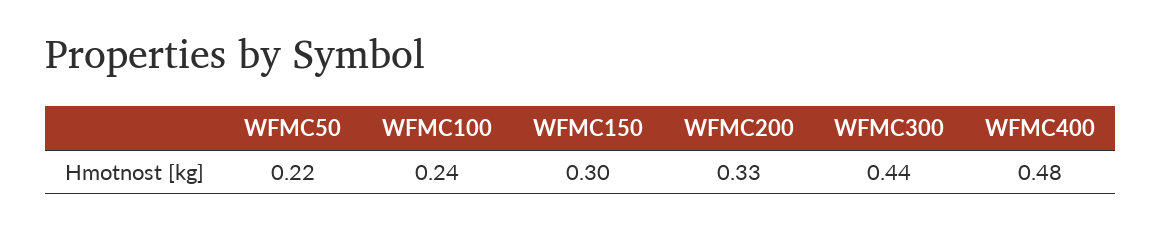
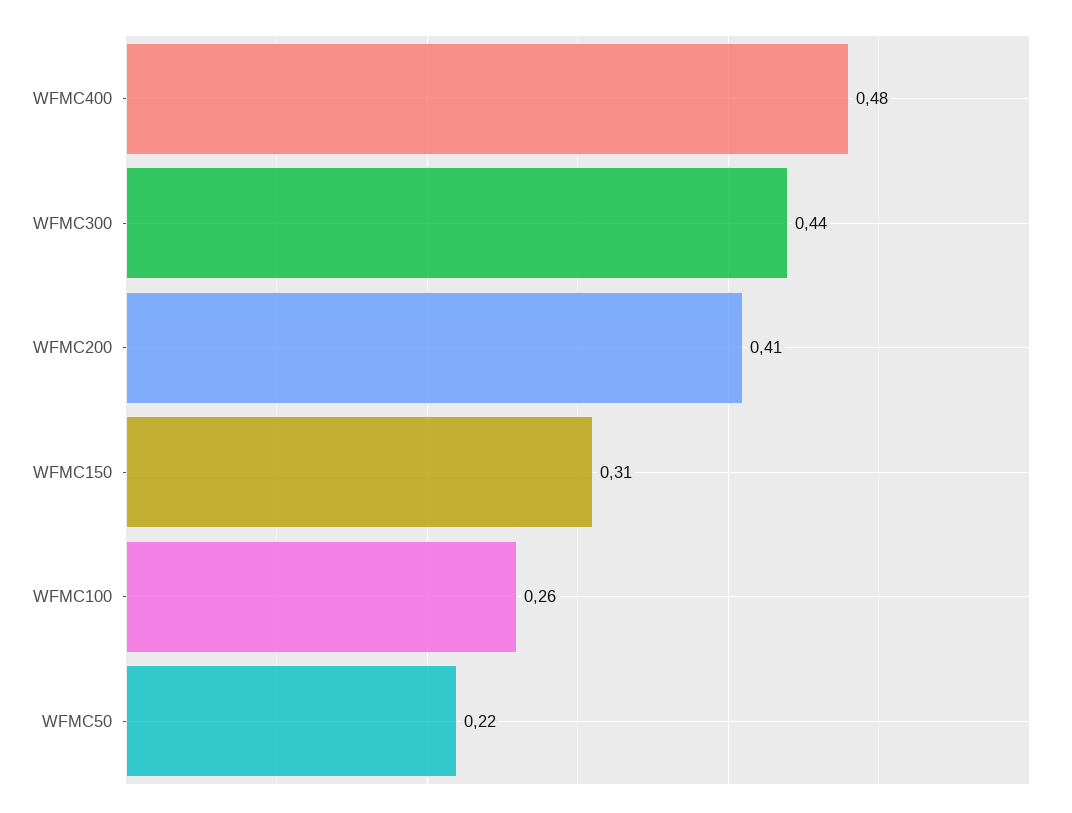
  {
    "WFMC50": 0.22,
-   "WFMC100": 0.24,
+   "WFMC100": 0.26,
-   "WFMC150": 0.3,
+   "WFMC150": 0.31,
-   "WFMC200": 0.33,
+   "WFMC200": 0.41,
    "WFMC300": 0.44,
    "WFMC400": 0.48
  }

